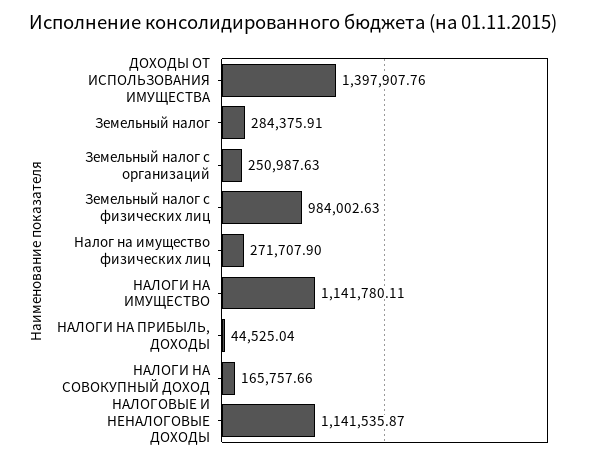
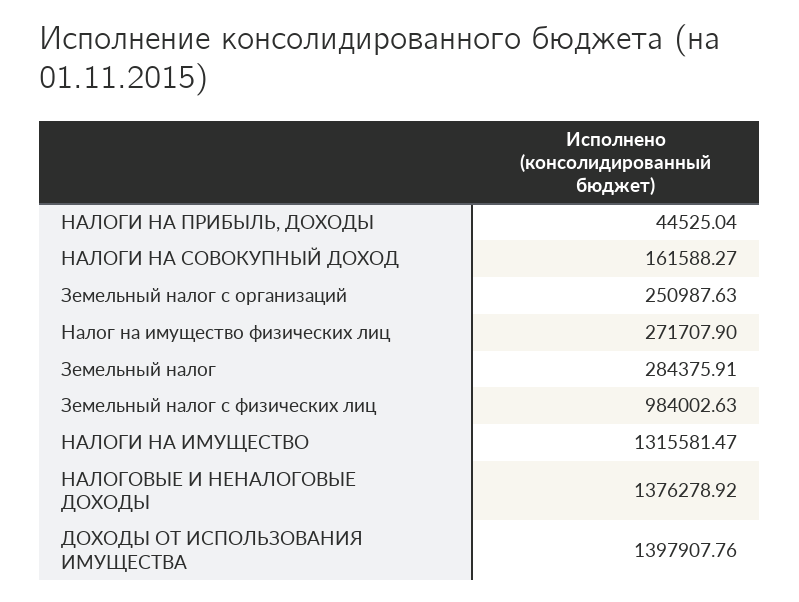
  {
    "ДОХОДЫ ОТ ИСПОЛЬЗОВАНИЯ ИМУЩЕСТВА": 1397907.76,
    "Земельный налог": 284375.91,
    "Земельный налог с организаций": 250987.63,
    "Земельный налог с физических лиц": 984002.63,
    "Налог на имущество физических лиц": 271707.9,
-   "НАЛОГИ НА ИМУЩЕСТВО": 1141780.11,
+   "НАЛОГИ НА ИМУЩЕСТВО": 1315581.47,
    "НАЛОГИ НА ПРИБЫЛЬ, ДОХОДЫ": 44525.04,
-   "НАЛОГИ НА СОВОКУПНЫЙ ДОХОД": 165757.66,
+   "НАЛОГИ НА СОВОКУПНЫЙ ДОХОД": 161588.27,
-   "НАЛОГОВЫЕ И НЕНАЛОГОВЫЕ ДОХОДЫ": 1141535.87
+   "НАЛОГОВЫЕ И НЕНАЛОГОВЫЕ ДОХОДЫ": 1376278.92
  }

